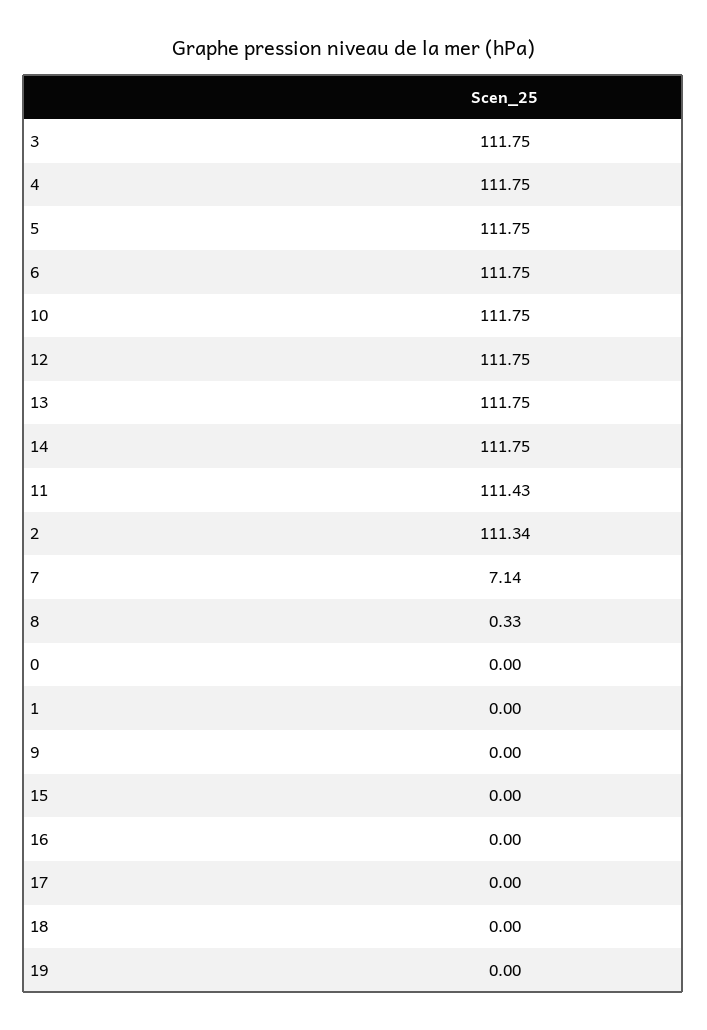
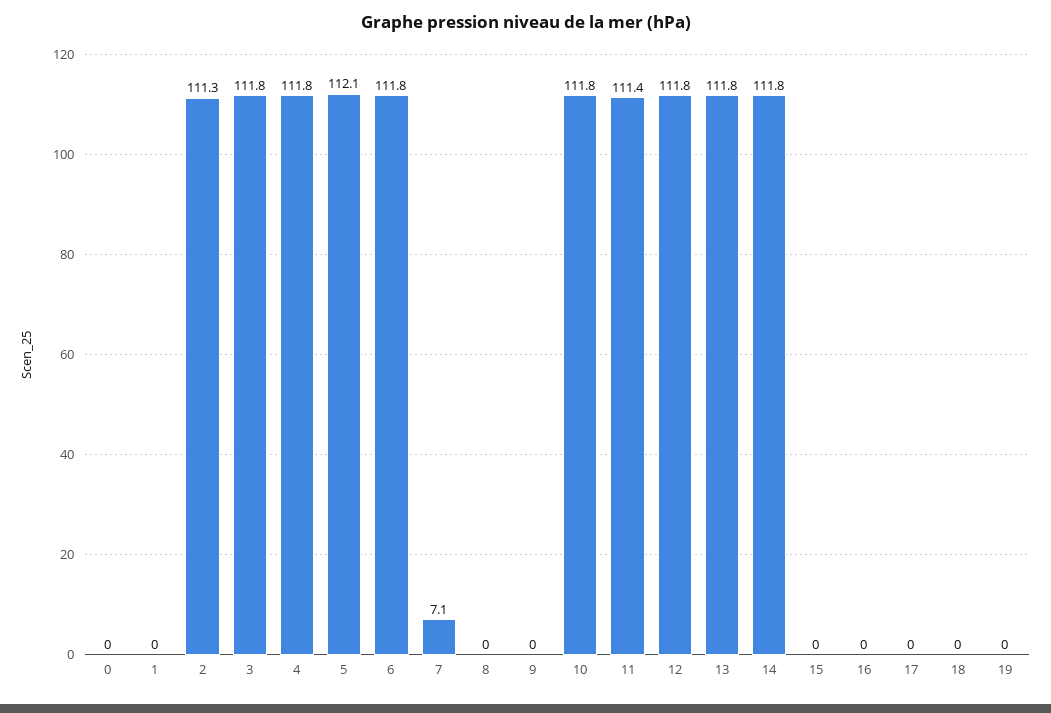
  {
    "3": 111.75,
    "4": 111.75,
-   "5": 111.75,
+   "5": 112.1,
    "6": 111.75,
    "10": 111.75,
    "12": 111.75,
    "13": 111.75,
    "14": 111.75,
    "11": 111.43,
    "2": 111.34,
    "7": 7.14,
-   "8": 0.33,
+   "8": 0,
    "0": 0,
    "1": 0,
    "9": 0,
    "15": 0,
    "16": 0,
    "17": 0,
    "18": 0,
    "19": 0
  }

